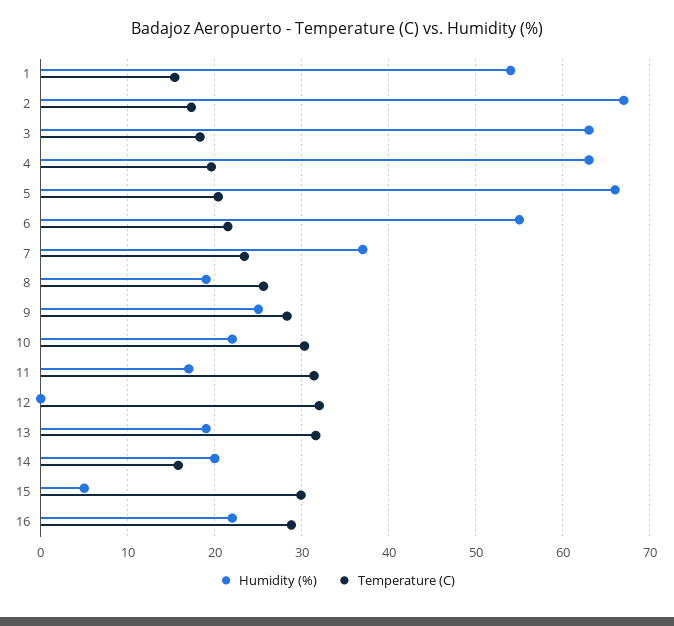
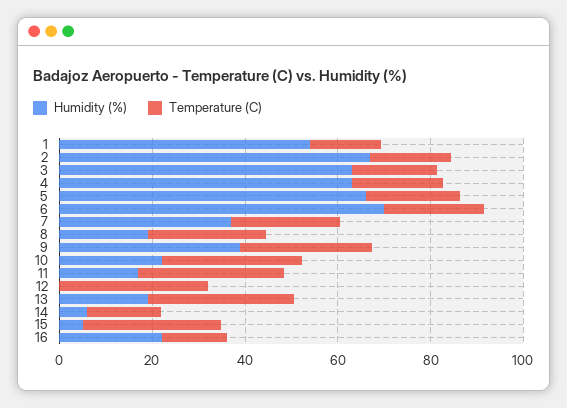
  {
    "Humidity (%)": {
      "1": 54,
      "2": 67,
      "3": 63,
      "4": 63,
      "5": 66,
-     "6": 55,
+     "6": 70,
      "7": 37,
      "8": 19,
-     "9": 25,
+     "9": 40,
      "10": 22,
      "11": 17,
      "12": 0,
      "13": 19,
-     "14": 20,
+     "14": 5,
      "15": 5,
      "16": 22
    },
    "Temperature (C)": {
      "1": 15,
      "2": 17,
      "3": 18,
      "4": 20,
      "5": 20,
      "6": 22,
      "7": 23,
      "8": 26,
      "9": 28,
      "10": 30,
      "11": 31,
      "12": 32,
      "13": 32,
      "14": 16,
      "15": 30,
-     "16": 29
+     "16": 15
    }
  }

